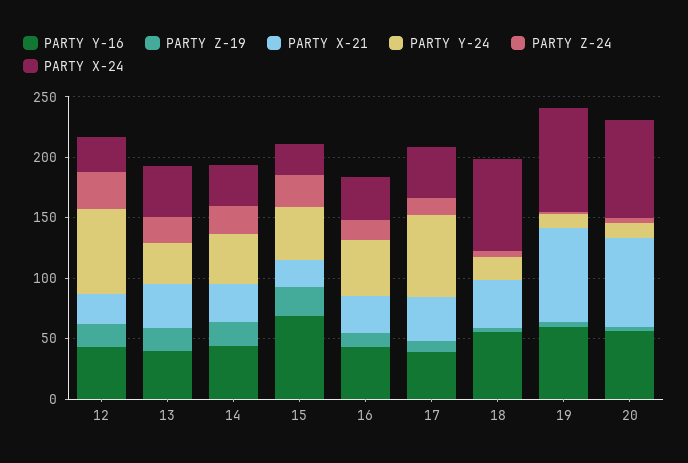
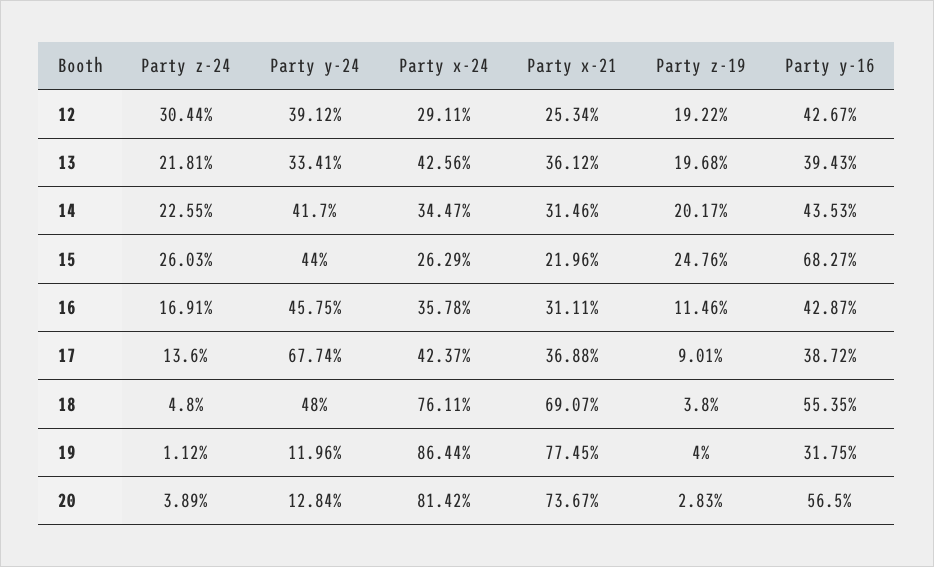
  {
    "PARTY Y-16": {
      "12": 42.67,
      "13": 39.43,
      "14": 43.53,
      "15": 68.27,
      "16": 42.87,
      "17": 38.72,
      "18": 55.35,
-     "19": 60,
+     "19": 31.75,
      "20": 56.5
    },
    "PARTY Z-19": {
      "12": 19.22,
      "13": 19.68,
      "14": 20.17,
      "15": 24.76,
      "16": 11.46,
      "17": 9.01,
      "18": 3.8,
      "19": 4,
      "20": 2.83
    },
    "PARTY X-21": {
      "12": 25.34,
      "13": 36.12,
      "14": 31.46,
      "15": 21.96,
      "16": 31.11,
      "17": 36.88,
-     "18": 40,
+     "18": 69.07,
      "19": 77.45,
      "20": 73.67
    },
    "PARTY Y-24": {
-     "12": 70,
+     "12": 39.12,
      "13": 33.41,
      "14": 41.7,
      "15": 44,
      "16": 45.75,
      "17": 67.74,
-     "18": 20,
+     "18": 48,
      "19": 11.96,
      "20": 12.84
    },
    "PARTY Z-24": {
      "12": 30.44,
      "13": 21.81,
      "14": 22.55,
      "15": 26.03,
      "16": 16.91,
      "17": 13.6,
      "18": 4.8,
      "19": 1.12,
      "20": 3.89
    },
    "PARTY X-24": {
      "12": 29.11,
      "13": 42.56,
      "14": 34.47,
      "15": 26.29,
      "16": 35.78,
      "17": 42.37,
      "18": 76.11,
      "19": 86.44,
      "20": 81.42
    }
  }

